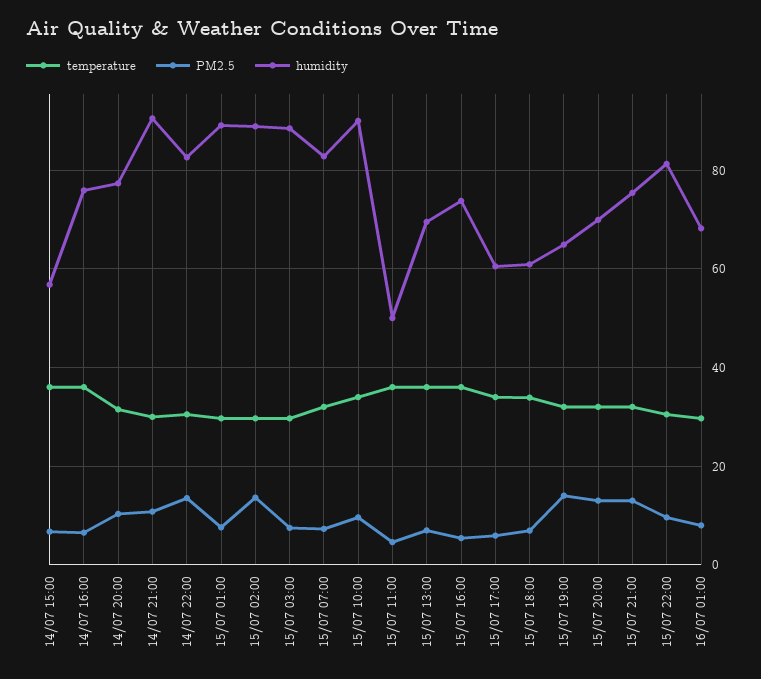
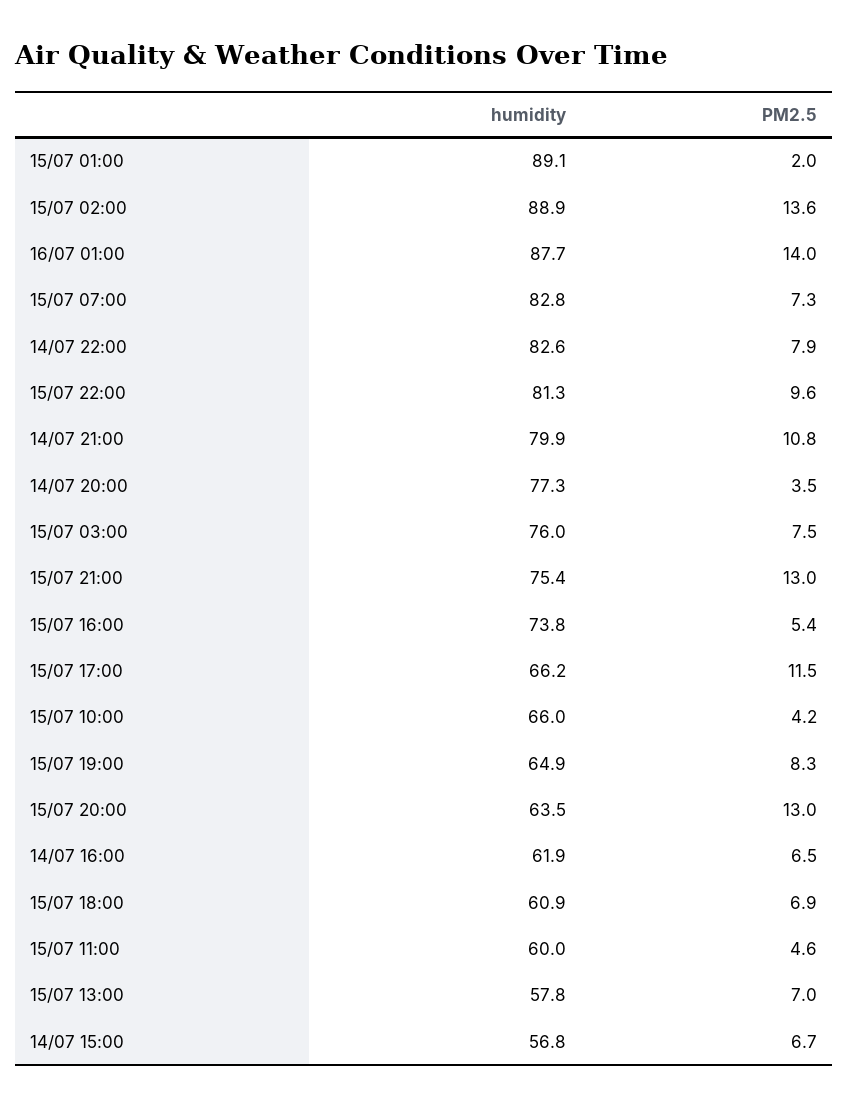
  {
-   "temperature": {
-     "14/07 15:00": 36,
-     "14/07 16:00": 36,
-     "14/07 20:00": 32,
-     "14/07 21:00": 30,
-     "14/07 22:00": 30,
-     "15/07 01:00": 30,
-     "15/07 02:00": 30,
-     "15/07 03:00": 30,
-     "15/07 07:00": 32,
-     "15/07 10:00": 34,
-     "15/07 11:00": 36,
-     "15/07 13:00": 36,
-     "15/07 16:00": 36,
-     "15/07 17:00": 34,
-     "15/07 18:00": 34,
-     "15/07 19:00": 32,
-     "15/07 20:00": 32,
-     "15/07 21:00": 32,
-     "15/07 22:00": 30,
-     "16/07 01:00": 30
-   },
    "PM2.5": {
      "14/07 15:00": 6.7,
      "14/07 16:00": 6.5,
-     "14/07 20:00": 10,
+     "14/07 20:00": 3.5,
      "14/07 21:00": 10.8,
-     "14/07 22:00": 14,
+     "14/07 22:00": 7.9,
-     "15/07 01:00": 8,
+     "15/07 01:00": 2,
      "15/07 02:00": 13.6,
      "15/07 03:00": 7.5,
      "15/07 07:00": 7.3,
-     "15/07 10:00": 10,
+     "15/07 10:00": 4.2,
      "15/07 11:00": 4.6,
      "15/07 13:00": 7,
      "15/07 16:00": 5.4,
-     "15/07 17:00": 6,
+     "15/07 17:00": 11.5,
      "15/07 18:00": 6.9,
-     "15/07 19:00": 14,
+     "15/07 19:00": 8.3,
      "15/07 20:00": 13,
      "15/07 21:00": 13,
      "15/07 22:00": 9.6,
-     "16/07 01:00": 8
+     "16/07 01:00": 14
    },
    "humidity": {
      "14/07 15:00": 56.8,
-     "14/07 16:00": 76,
+     "14/07 16:00": 61.9,
      "14/07 20:00": 77.3,
-     "14/07 21:00": 90,
+     "14/07 21:00": 79.9,
      "14/07 22:00": 82.6,
      "15/07 01:00": 89.1,
      "15/07 02:00": 88.9,
-     "15/07 03:00": 88,
+     "15/07 03:00": 76,
      "15/07 07:00": 82.8,
-     "15/07 10:00": 90,
+     "15/07 10:00": 66,
-     "15/07 11:00": 50,
+     "15/07 11:00": 60,
-     "15/07 13:00": 70,
+     "15/07 13:00": 57.8,
      "15/07 16:00": 73.8,
-     "15/07 17:00": 60,
+     "15/07 17:00": 66.2,
      "15/07 18:00": 60.9,
      "15/07 19:00": 64.9,
-     "15/07 20:00": 70,
+     "15/07 20:00": 63.5,
      "15/07 21:00": 75.4,
      "15/07 22:00": 81.3,
-     "16/07 01:00": 68
+     "16/07 01:00": 87.7
    }
  }

